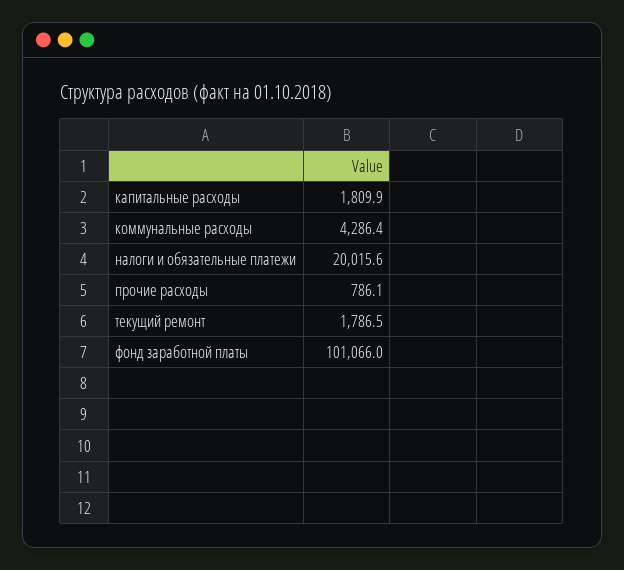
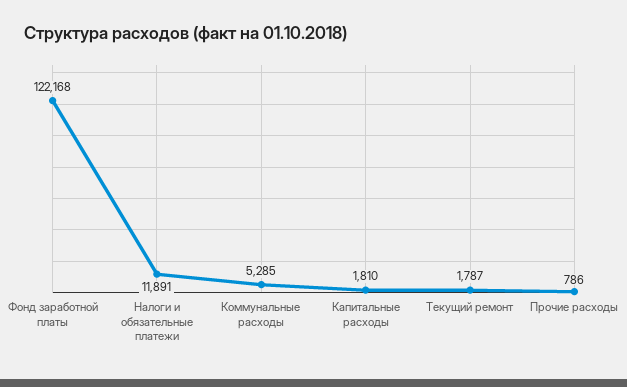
  {
    "капитальные расходы": 1809.9,
-   "коммунальные расходы": 4286.4,
+   "коммунальные расходы": 5285,
-   "налоги и обязательные платежи": 20015.6,
+   "налоги и обязательные платежи": 11891,
    "прочие расходы": 786.1,
    "текущий ремонт": 1786.5,
-   "фонд заработной платы": 101066
+   "фонд заработной платы": 122168
  }

